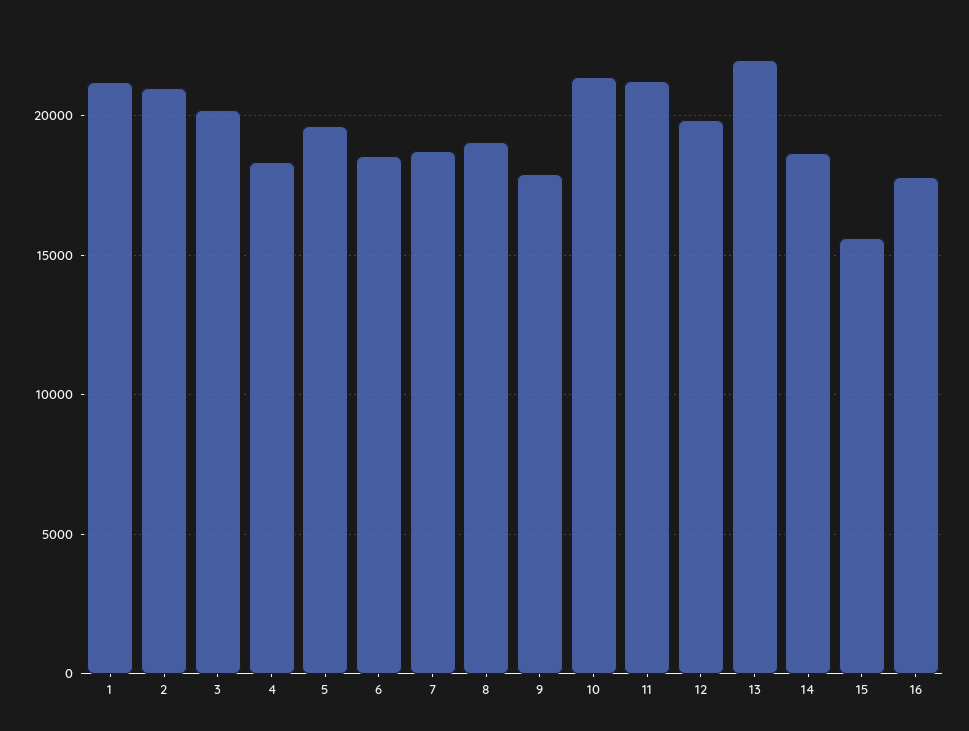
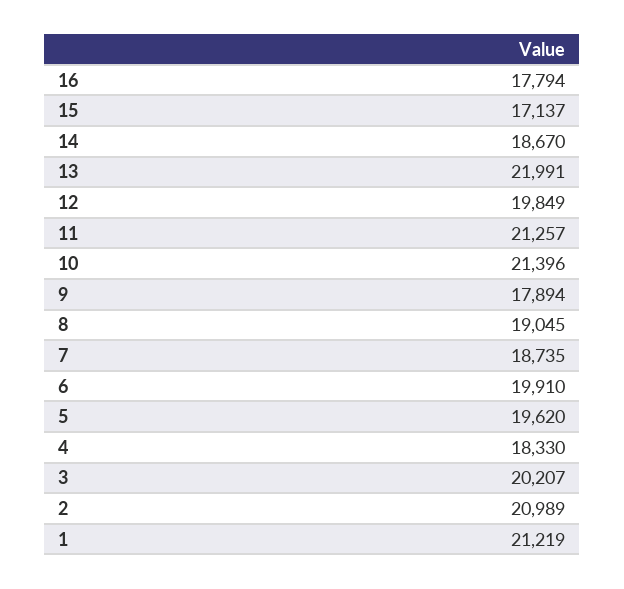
  {
    "1": 21219,
    "2": 20989,
    "3": 20207,
    "4": 18330,
    "5": 19620,
-   "6": 18500,
+   "6": 19910,
    "7": 18735,
    "8": 19045,
    "9": 17894,
    "10": 21396,
    "11": 21257,
    "12": 19849,
    "13": 21991,
    "14": 18670,
-   "15": 15500,
+   "15": 17137,
    "16": 17794
  }

